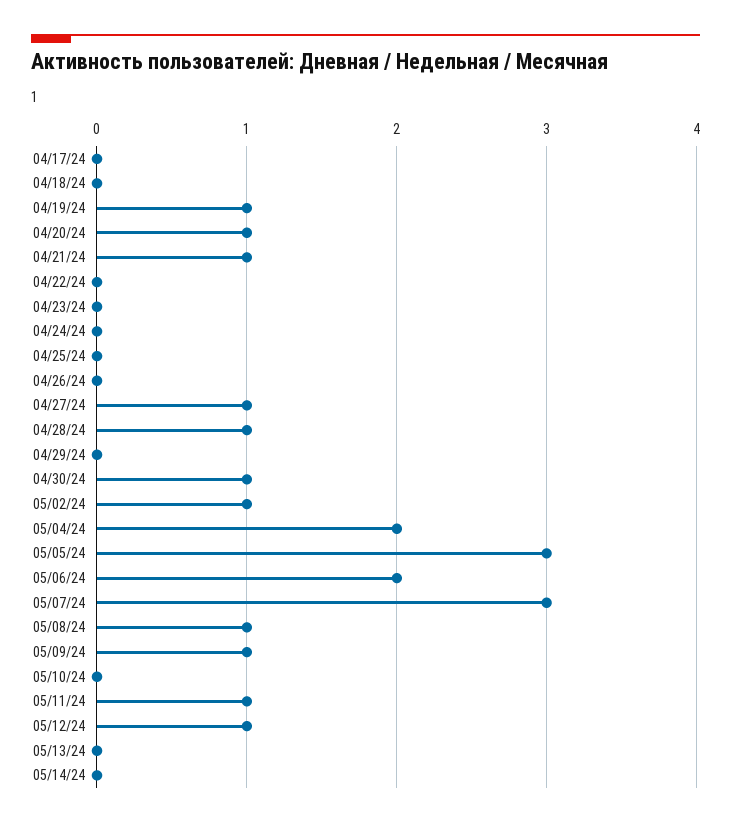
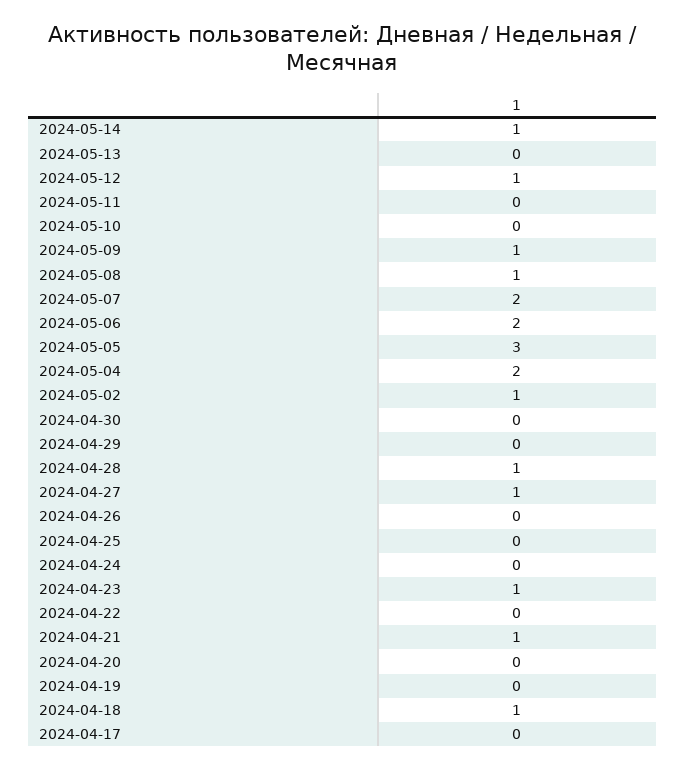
  {
    "04/17/24": 0,
-   "04/18/24": 0,
+   "04/18/24": 1,
-   "04/19/24": 1,
+   "04/19/24": 0,
-   "04/20/24": 1,
+   "04/20/24": 0,
    "04/21/24": 1,
    "04/22/24": 0,
-   "04/23/24": 0,
+   "04/23/24": 1,
    "04/24/24": 0,
    "04/25/24": 0,
    "04/26/24": 0,
    "04/27/24": 1,
    "04/28/24": 1,
    "04/29/24": 0,
-   "04/30/24": 1,
+   "04/30/24": 0,
    "05/02/24": 1,
    "05/04/24": 2,
    "05/05/24": 3,
    "05/06/24": 2,
-   "05/07/24": 3,
+   "05/07/24": 2,
    "05/08/24": 1,
    "05/09/24": 1,
    "05/10/24": 0,
-   "05/11/24": 1,
+   "05/11/24": 0,
    "05/12/24": 1,
    "05/13/24": 0,
-   "05/14/24": 0
+   "05/14/24": 1
  }

